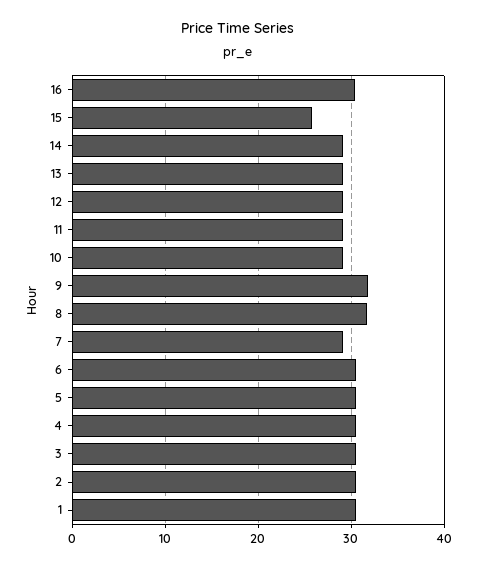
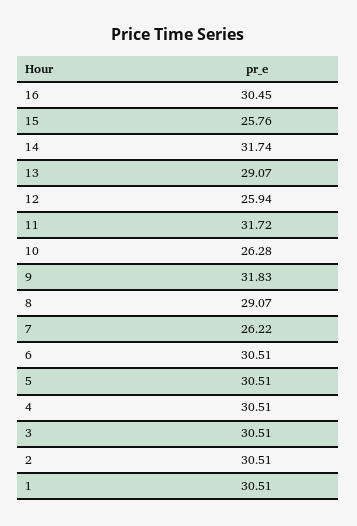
  {
    "16": 30.45,
    "15": 25.76,
-   "14": 29,
+   "14": 31.74,
    "13": 29.07,
-   "12": 29,
+   "12": 25.94,
-   "11": 29,
+   "11": 31.72,
-   "10": 29,
+   "10": 26.28,
    "9": 31.83,
-   "8": 32,
+   "8": 29.07,
-   "7": 29,
+   "7": 26.22,
    "6": 30.51,
    "5": 30.51,
    "4": 30.51,
    "3": 30.51,
    "2": 30.51,
    "1": 30.51
  }

